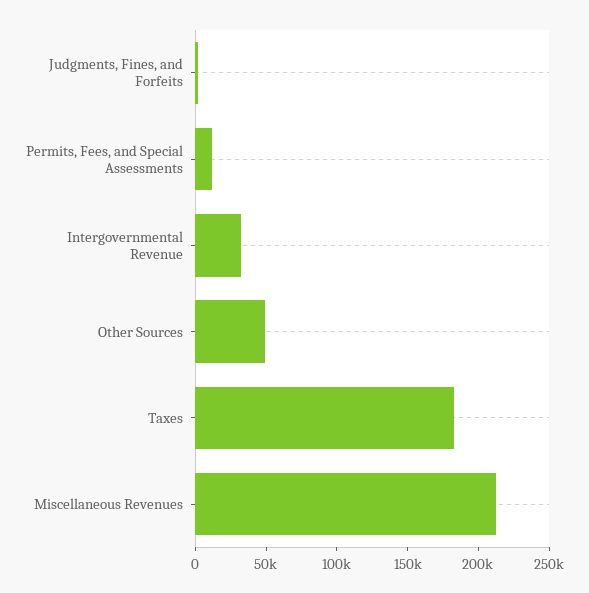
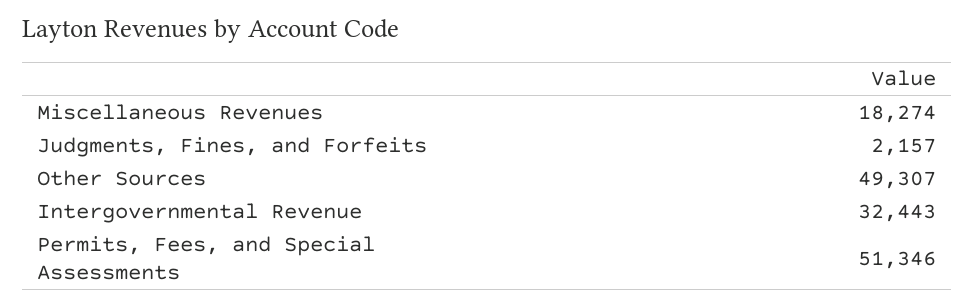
  {
    "Judgments, Fines, and Forfeits": 2157,
-   "Permits, Fees, and Special Assessments": 10000,
+   "Permits, Fees, and Special Assessments": 51346,
    "Intergovernmental Revenue": 32443,
    "Other Sources": 49307,
-   "Taxes": 180000,
-   "Miscellaneous Revenues": 210000
+   "Miscellaneous Revenues": 18274
  }

